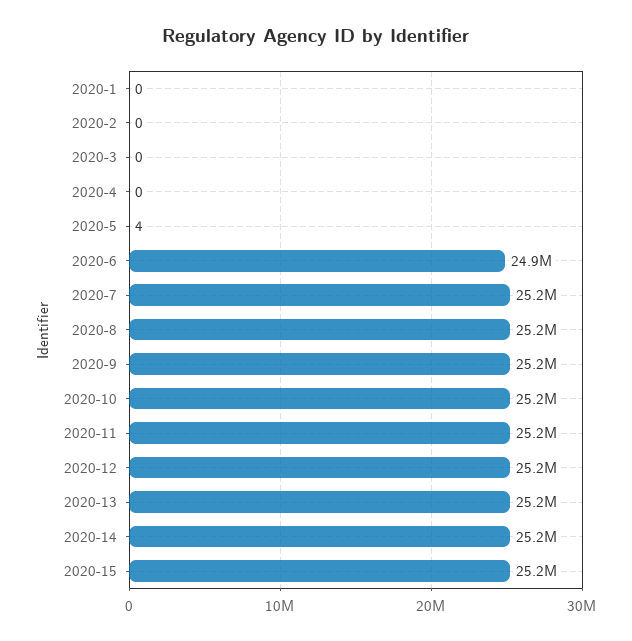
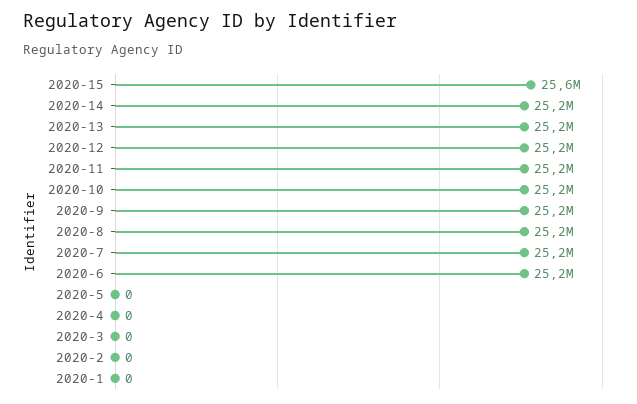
  {
    "2020-1": 0,
    "2020-2": 0,
    "2020-3": 0,
    "2020-4": 0,
-   "2020-5": 4,
+   "2020-5": 0,
-   "2020-6": 24900000,
+   "2020-6": 25200000,
    "2020-7": 25200000,
    "2020-8": 25200000,
    "2020-9": 25200000,
    "2020-10": 25200000,
    "2020-11": 25200000,
    "2020-12": 25200000,
    "2020-13": 25200000,
    "2020-14": 25200000,
-   "2020-15": 25200000
+   "2020-15": 25600000
  }

